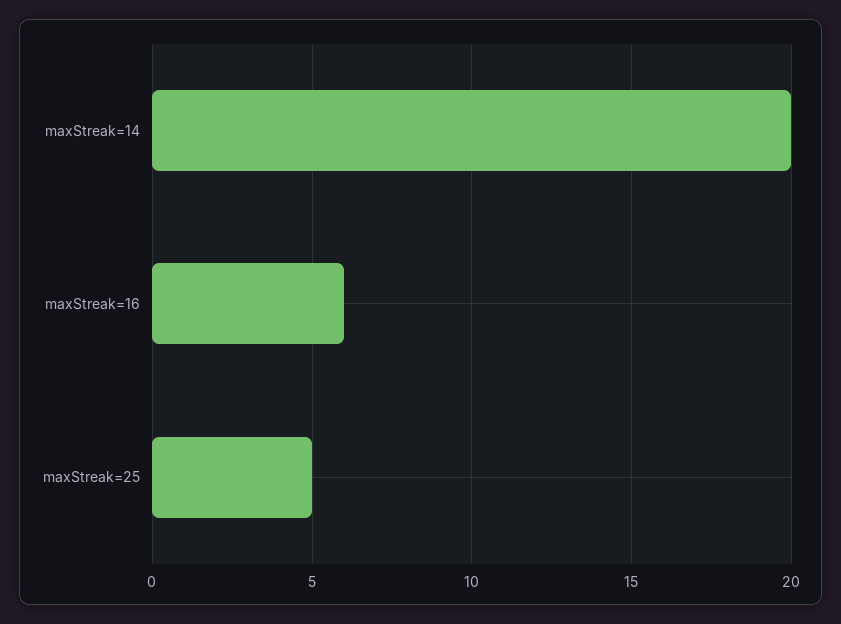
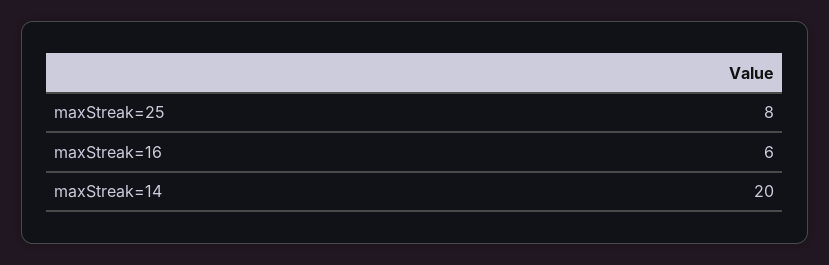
  {
    "maxStreak=14": 20,
    "maxStreak=16": 6,
-   "maxStreak=25": 5
+   "maxStreak=25": 8
  }

